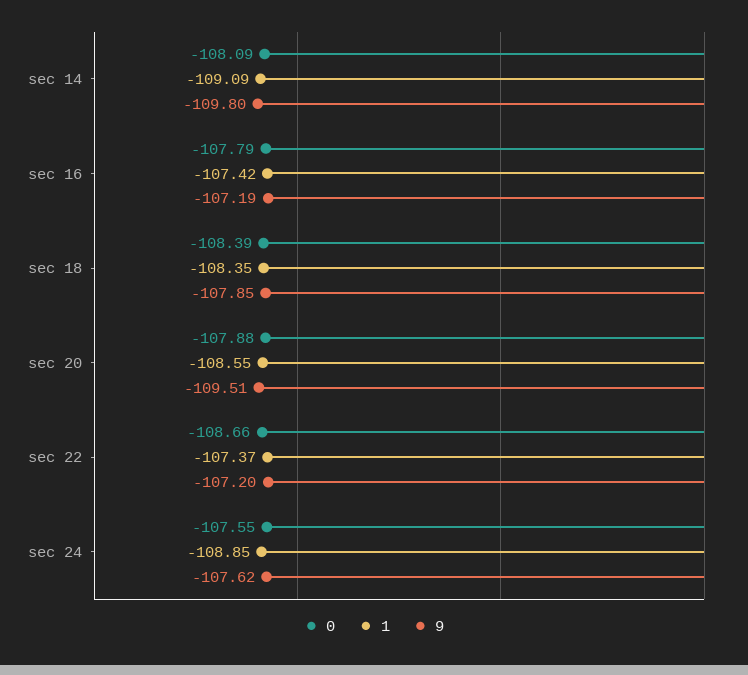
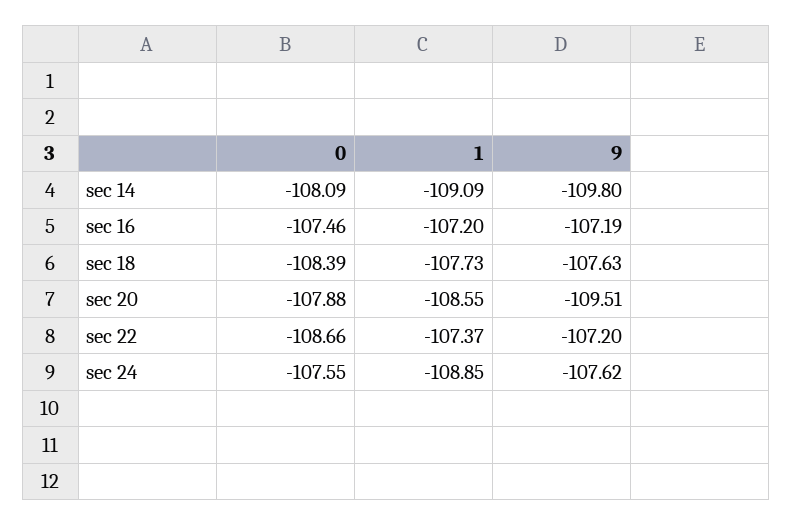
  {
    "0": {
      "sec 14": -108.09,
-     "sec 16": -107.79,
+     "sec 16": -107.46,
      "sec 18": -108.39,
      "sec 20": -107.88,
      "sec 22": -108.66,
      "sec 24": -107.55
    },
    "1": {
      "sec 14": -109.09,
-     "sec 16": -107.42,
+     "sec 16": -107.2,
-     "sec 18": -108.35,
+     "sec 18": -107.73,
      "sec 20": -108.55,
      "sec 22": -107.37,
      "sec 24": -108.85
    },
    "9": {
      "sec 14": -109.8,
      "sec 16": -107.19,
-     "sec 18": -107.85,
+     "sec 18": -107.63,
      "sec 20": -109.51,
      "sec 22": -107.2,
      "sec 24": -107.62
    }
  }

